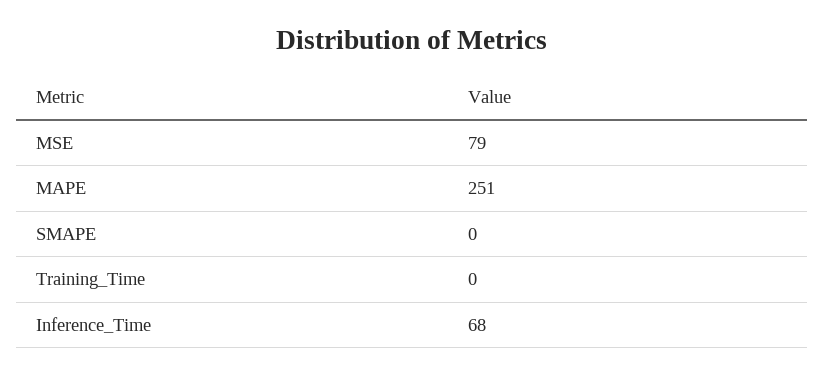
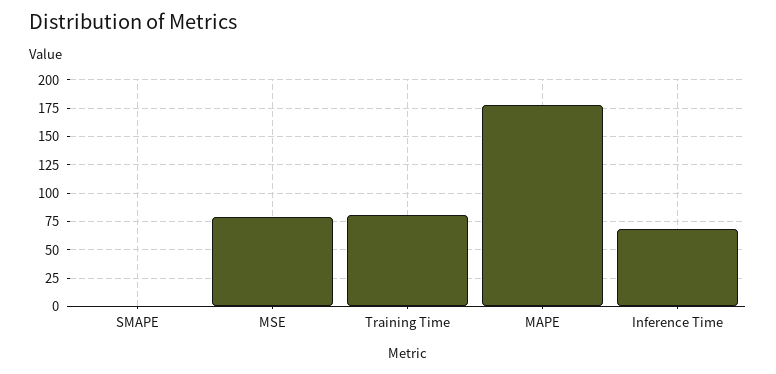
  {
    "MSE": 79,
-   "MAPE": 251,
+   "MAPE": 175,
    "SMAPE": 0,
-   "Training_Time": 0,
+   "Training_Time": 75,
    "Inference_Time": 68
  }

